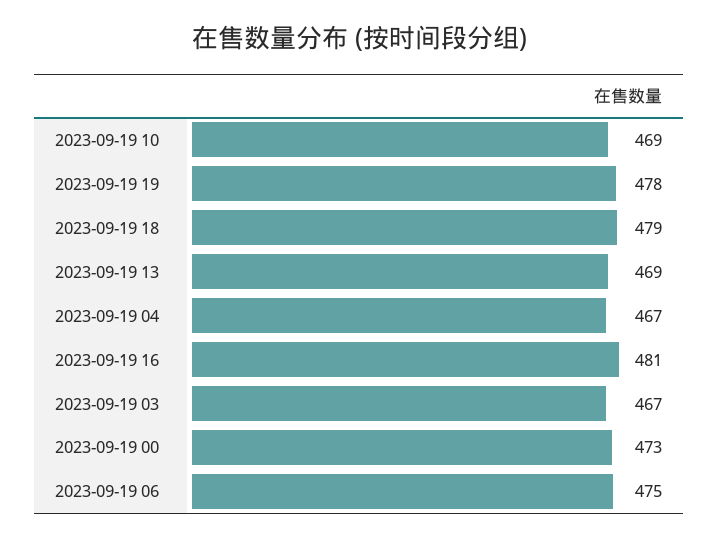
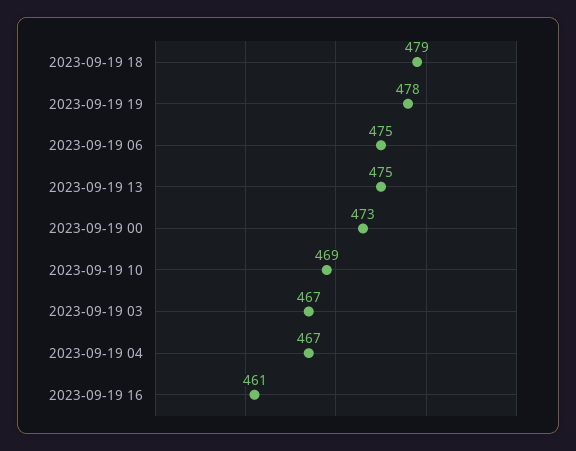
  {
    "2023-09-19 10": 469,
    "2023-09-19 19": 478,
    "2023-09-19 18": 479,
-   "2023-09-19 13": 469,
+   "2023-09-19 13": 475,
    "2023-09-19 04": 467,
-   "2023-09-19 16": 481,
+   "2023-09-19 16": 461,
    "2023-09-19 03": 467,
    "2023-09-19 00": 473,
    "2023-09-19 06": 475
  }

